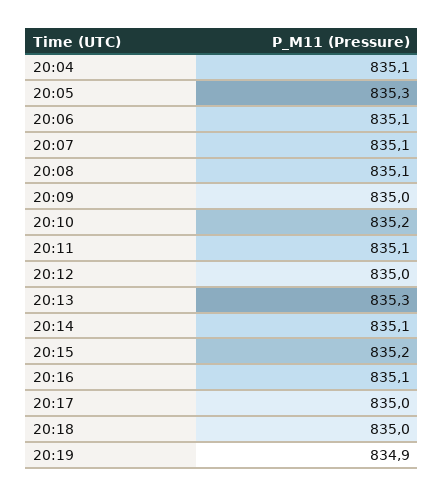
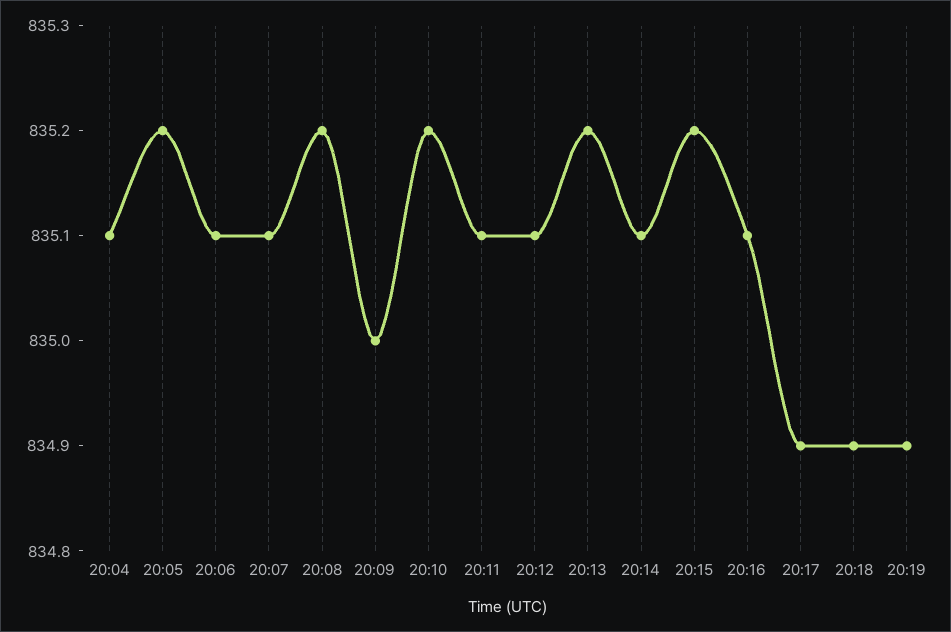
  {
    "20:04": 835.1,
-   "20:05": 835.3,
+   "20:05": 835.2,
    "20:06": 835.1,
    "20:07": 835.1,
-   "20:08": 835.1,
+   "20:08": 835.2,
    "20:09": 835,
    "20:10": 835.2,
    "20:11": 835.1,
-   "20:12": 835,
+   "20:12": 835.1,
-   "20:13": 835.3,
+   "20:13": 835.2,
    "20:14": 835.1,
    "20:15": 835.2,
    "20:16": 835.1,
-   "20:17": 835,
+   "20:17": 834.9,
-   "20:18": 835,
+   "20:18": 834.9,
    "20:19": 834.9
  }

